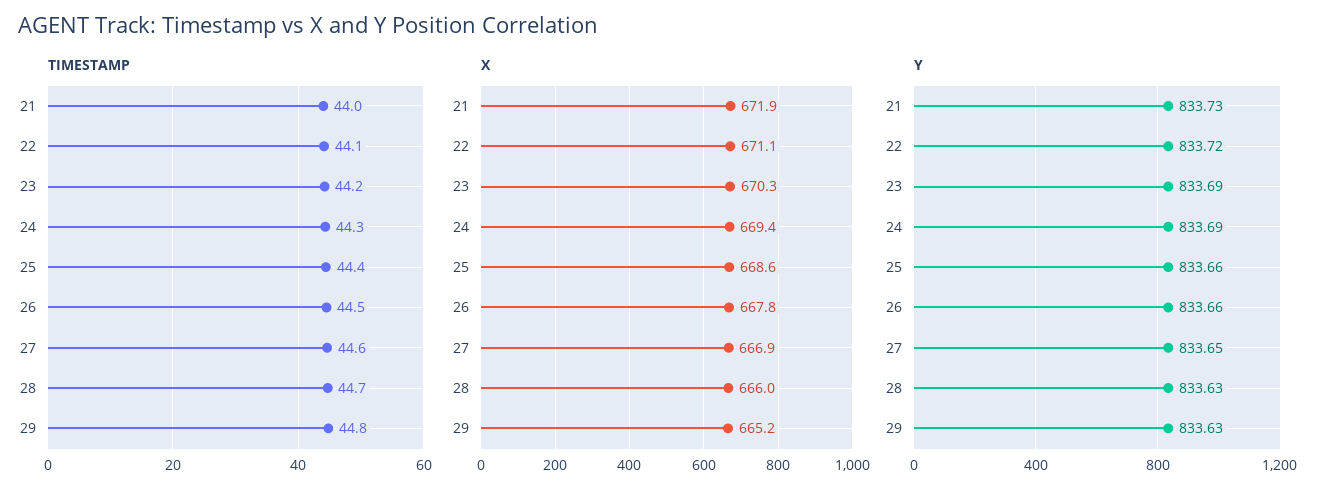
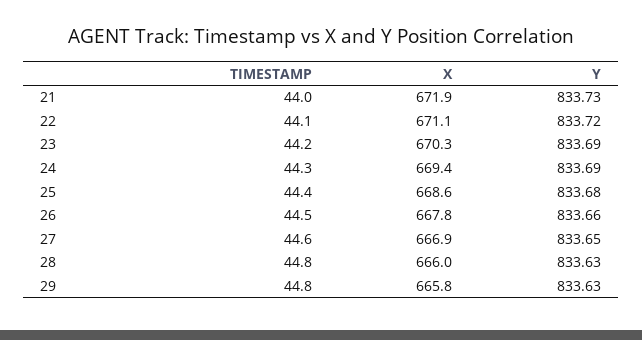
  {
    "TIMESTAMP": {
      "21": 44,
      "22": 44.1,
      "23": 44.2,
      "24": 44.3,
      "25": 44.4,
      "26": 44.5,
      "27": 44.6,
-     "28": 44.7,
+     "28": 44.8,
      "29": 44.8
    },
    "X": {
      "21": 671.9,
      "22": 671.1,
      "23": 670.3,
      "24": 669.4,
      "25": 668.6,
      "26": 667.8,
      "27": 666.9,
      "28": 666,
-     "29": 665.2
+     "29": 665.8
    },
    "Y": {
      "21": 833.73,
      "22": 833.72,
      "23": 833.69,
      "24": 833.69,
-     "25": 833.66,
+     "25": 833.68,
      "26": 833.66,
      "27": 833.65,
      "28": 833.63,
      "29": 833.63
    }
  }

